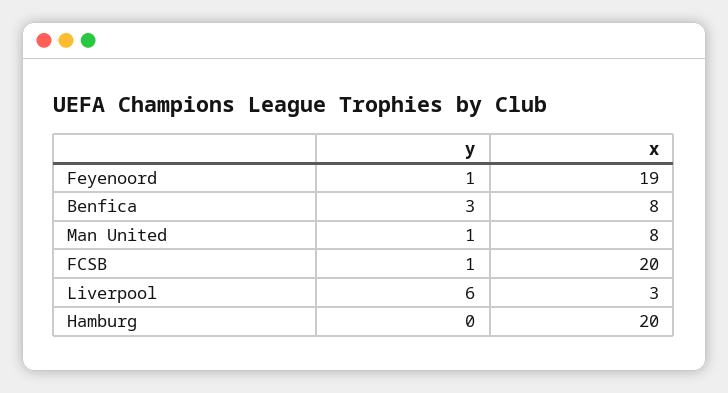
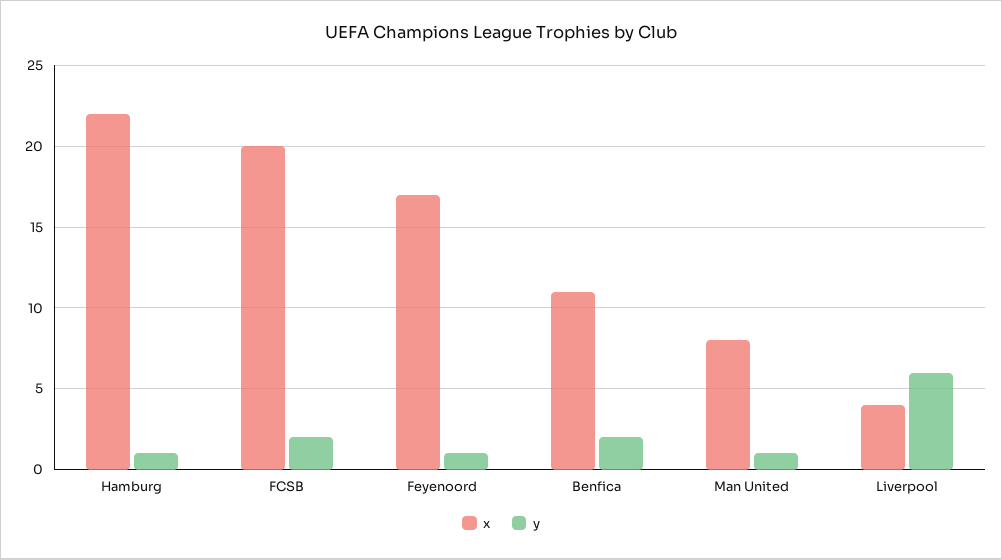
  {
    "y": {
      "Feyenoord": 1,
-     "Benfica": 3,
+     "Benfica": 2,
      "Man United": 1,
-     "FCSB": 1,
+     "FCSB": 2,
      "Liverpool": 6,
-     "Hamburg": 0
+     "Hamburg": 1
    },
    "x": {
-     "Feyenoord": 19,
+     "Feyenoord": 17,
-     "Benfica": 8,
+     "Benfica": 11,
      "Man United": 8,
      "FCSB": 20,
-     "Liverpool": 3,
+     "Liverpool": 4,
-     "Hamburg": 20
+     "Hamburg": 22
    }
  }

